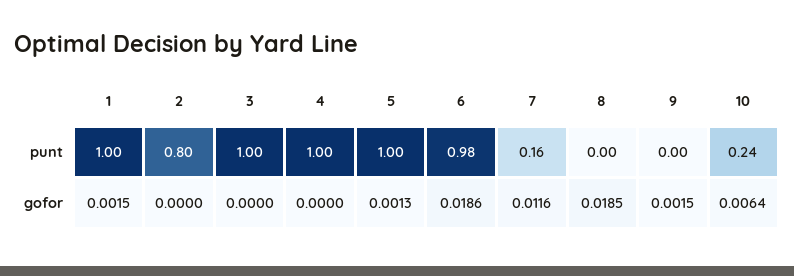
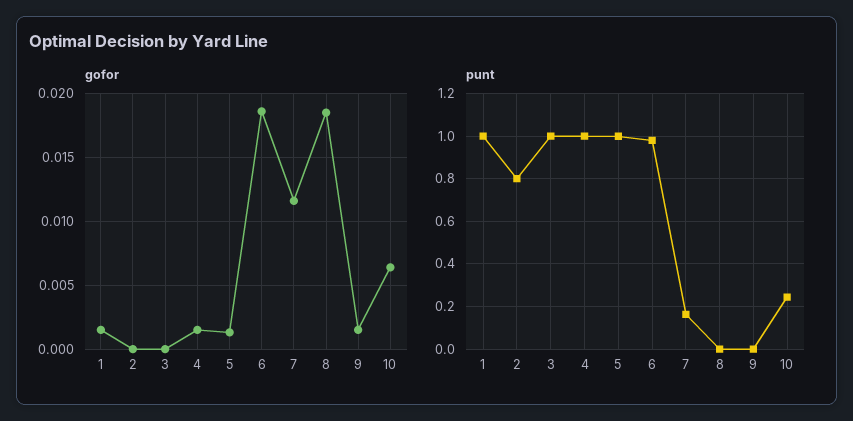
  {
    "punt": {
      "1": 1,
      "2": 0.8,
      "3": 1,
      "4": 1,
      "5": 1,
      "6": 0.98,
      "7": 0.16,
      "8": 0,
      "9": 0,
      "10": 0.24
    },
    "gofor": {
      "1": 0.0015,
      "2": 0,
      "3": 0,
-     "4": 0,
+     "4": 0.0015,
      "5": 0.0013,
      "6": 0.0186,
      "7": 0.0116,
      "8": 0.0185,
      "9": 0.0015,
      "10": 0.0064
    }
  }

